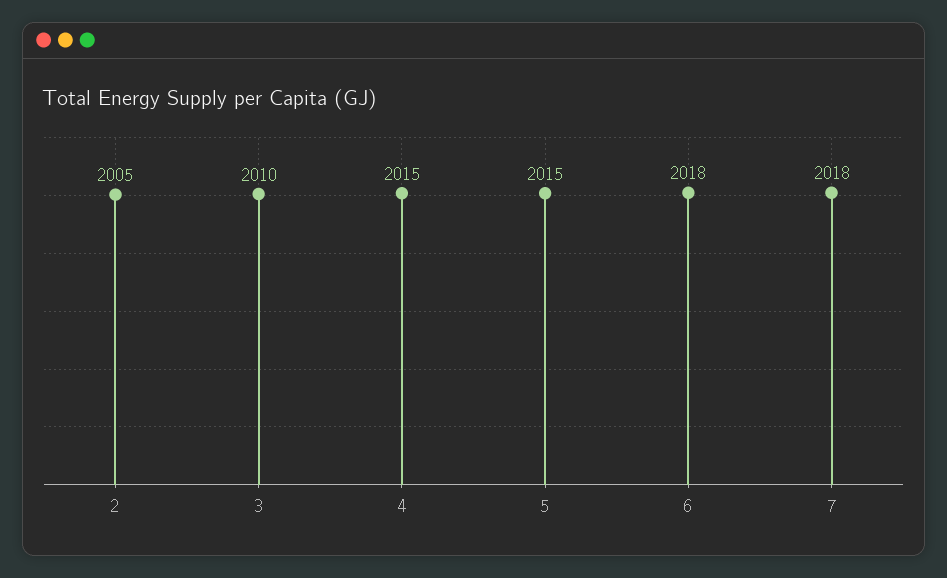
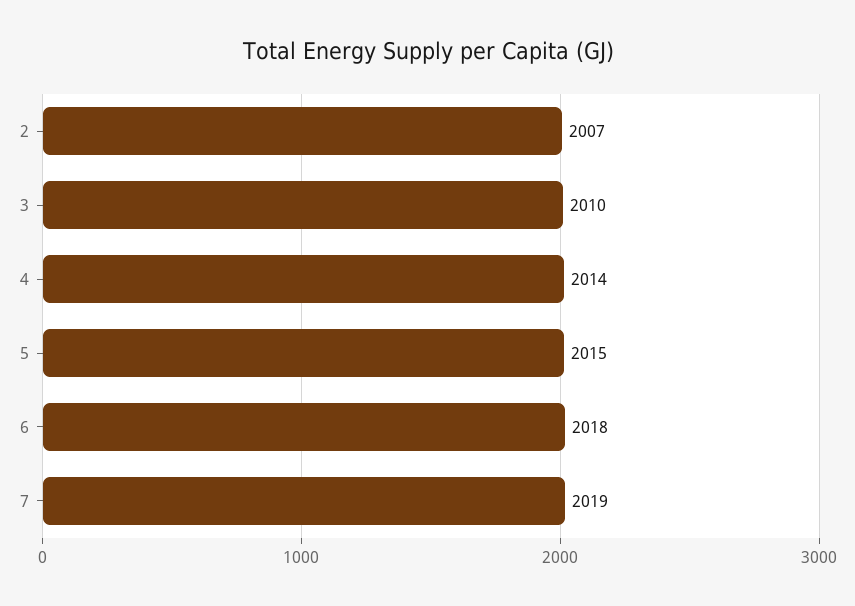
  {
-   "2": 2005,
+   "2": 2007,
    "3": 2010,
-   "4": 2015,
+   "4": 2014,
    "5": 2015,
    "6": 2018,
-   "7": 2018
+   "7": 2019
  }

